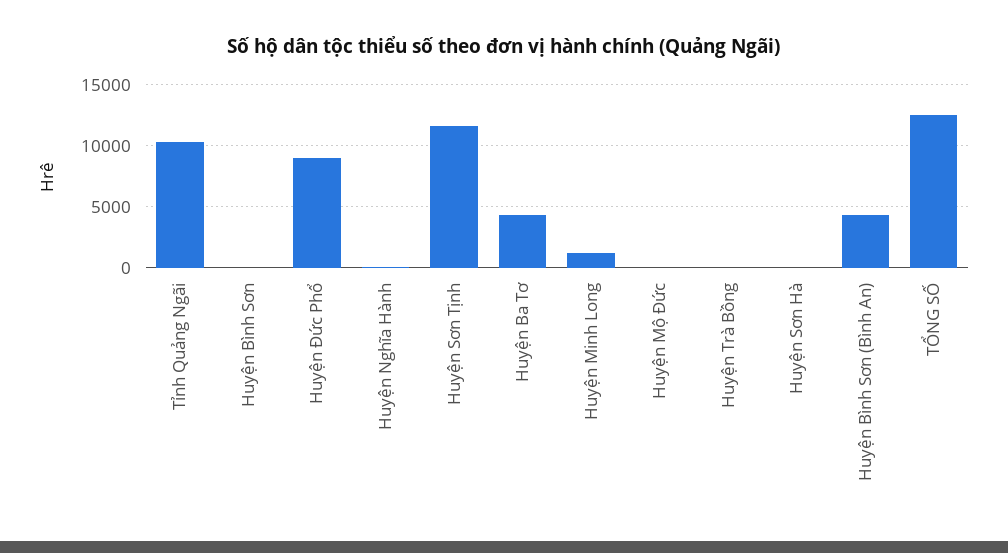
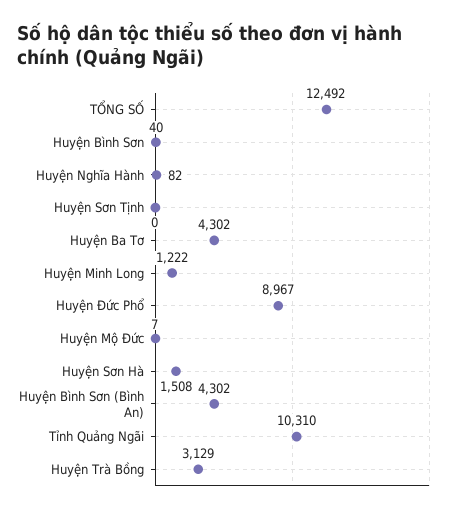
  {
    "Tỉnh Quảng Ngãi": 10310,
    "Huyện Bình Sơn": 40,
    "Huyện Đức Phổ": 8967,
    "Huyện Nghĩa Hành": 82,
-   "Huyện Sơn Tịnh": 11500,
+   "Huyện Sơn Tịnh": 0,
    "Huyện Ba Tơ": 4302,
    "Huyện Minh Long": 1222,
    "Huyện Mộ Đức": 7,
-   "Huyện Trà Bồng": 0,
+   "Huyện Trà Bồng": 3129,
-   "Huyện Sơn Hà": 0,
+   "Huyện Sơn Hà": 1508,
    "Huyện Bình Sơn (Bình An)": 4302,
    "TỔNG SỐ": 12492
  }

